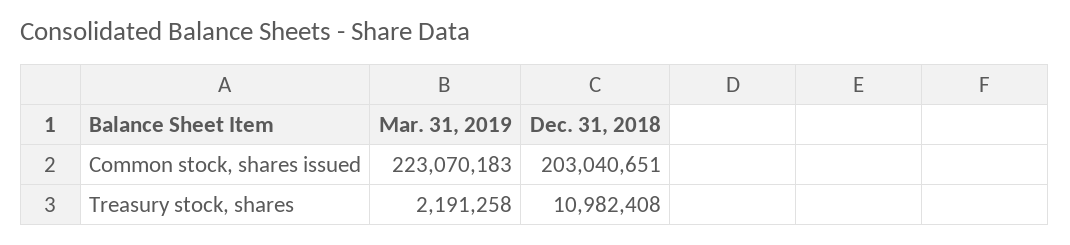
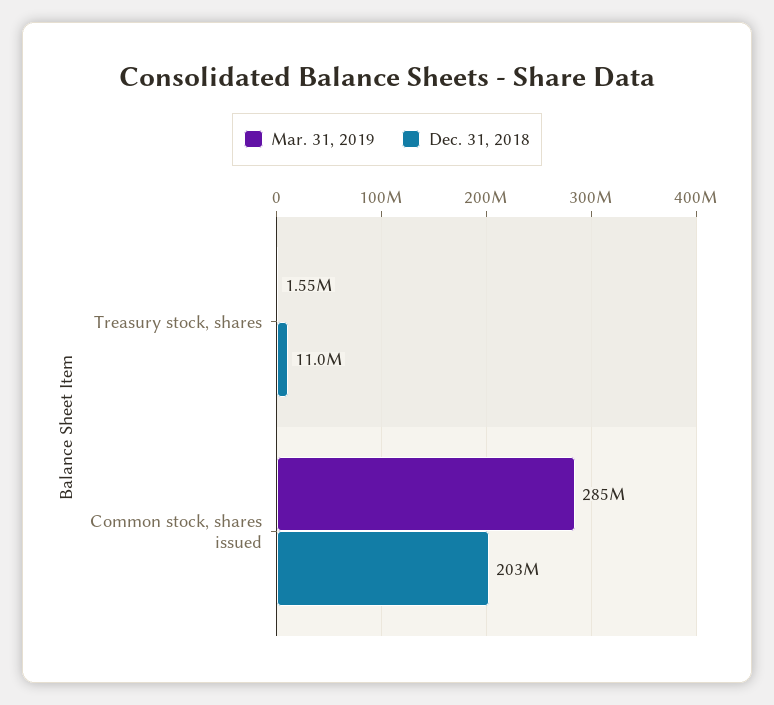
  {
    "Mar. 31, 2019": {
-     "Common stock, shares issued": 223070183,
+     "Common stock, shares issued": 285000000,
-     "Treasury stock, shares": 2191258
+     "Treasury stock, shares": 1550000
    },
    "Dec. 31, 2018": {
      "Common stock, shares issued": 203040651,
      "Treasury stock, shares": 10982408
    }
  }

